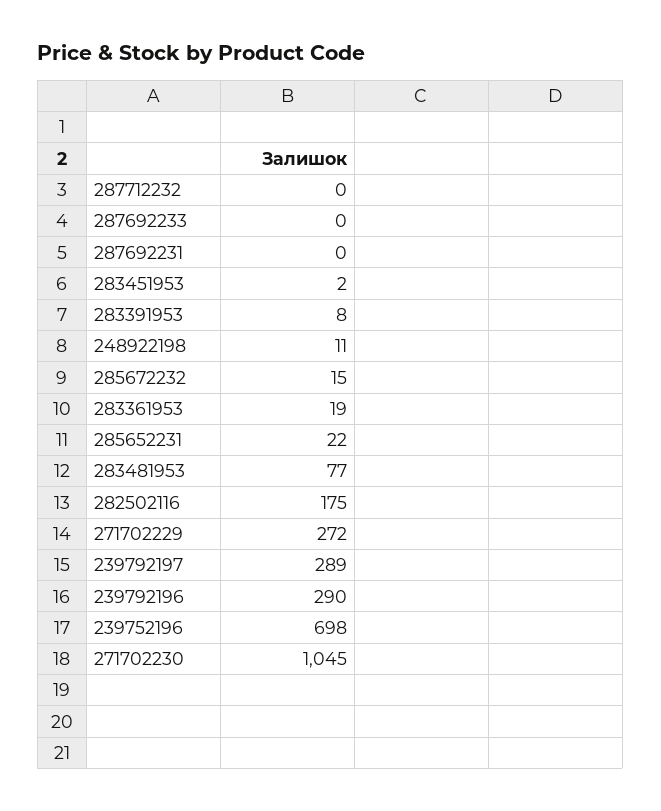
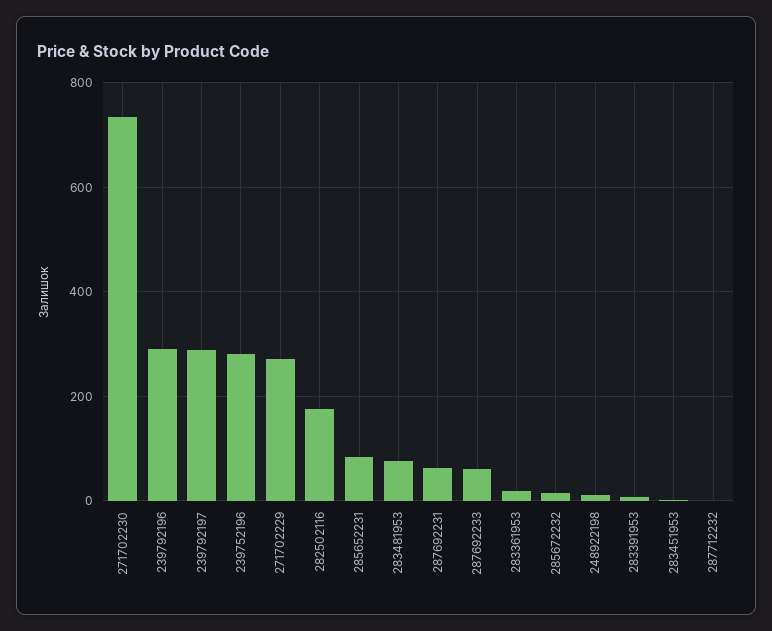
  {
    "287712232": 0,
-   "287692233": 0,
+   "287692233": 60,
-   "287692231": 0,
+   "287692231": 60,
    "283451953": 2,
    "283391953": 8,
    "248922198": 11,
    "285672232": 15,
    "283361953": 19,
-   "285652231": 22,
+   "285652231": 80,
    "283481953": 77,
    "282502116": 175,
    "271702229": 272,
    "239792197": 289,
    "239792196": 290,
-   "239752196": 698,
+   "239752196": 280,
-   "271702230": 1045
+   "271702230": 740
  }

